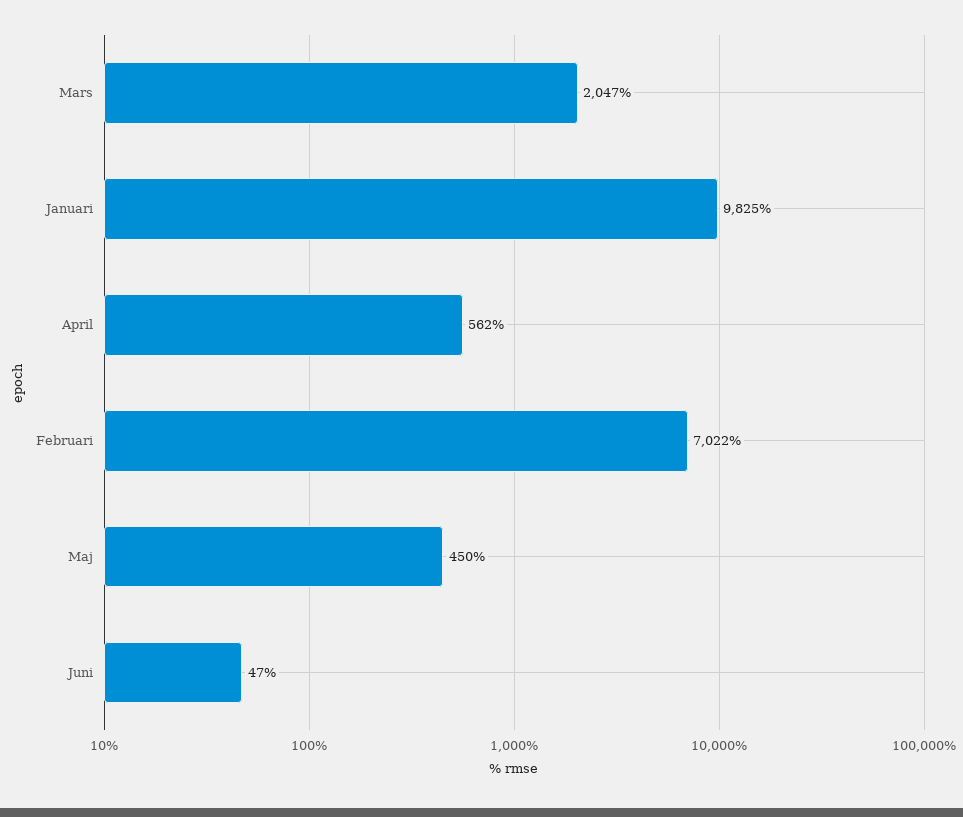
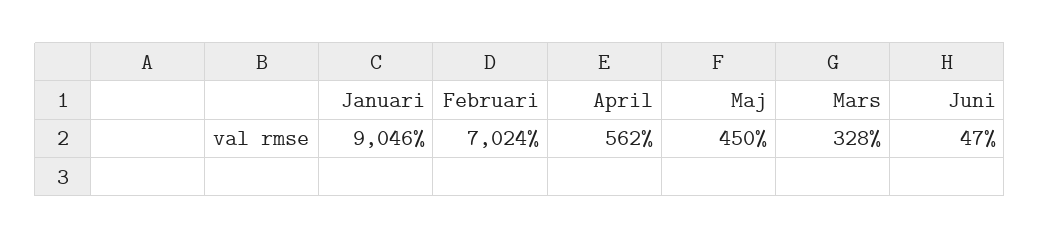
  {
-   "Mars": 2047,
+   "Mars": 328,
-   "Januari": 9825,
+   "Januari": 9046,
    "April": 562,
-   "Februari": 7022,
+   "Februari": 7024,
    "Maj": 450,
    "Juni": 47
  }

